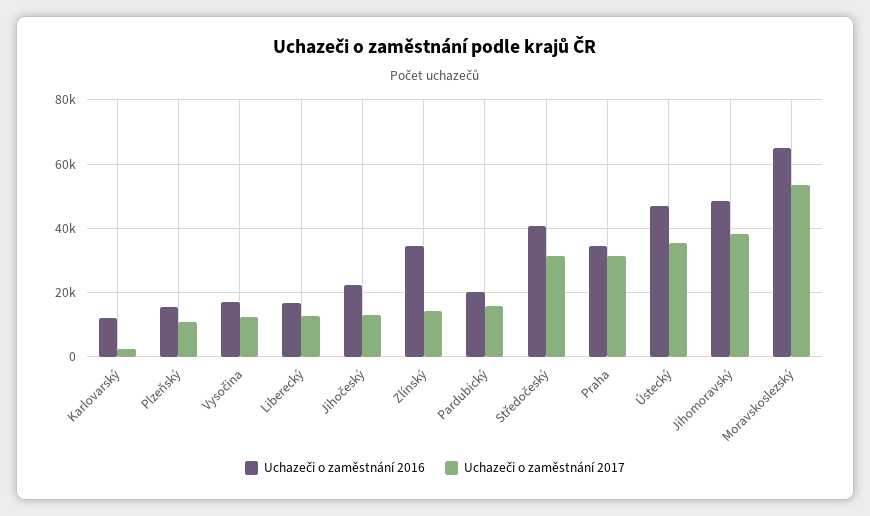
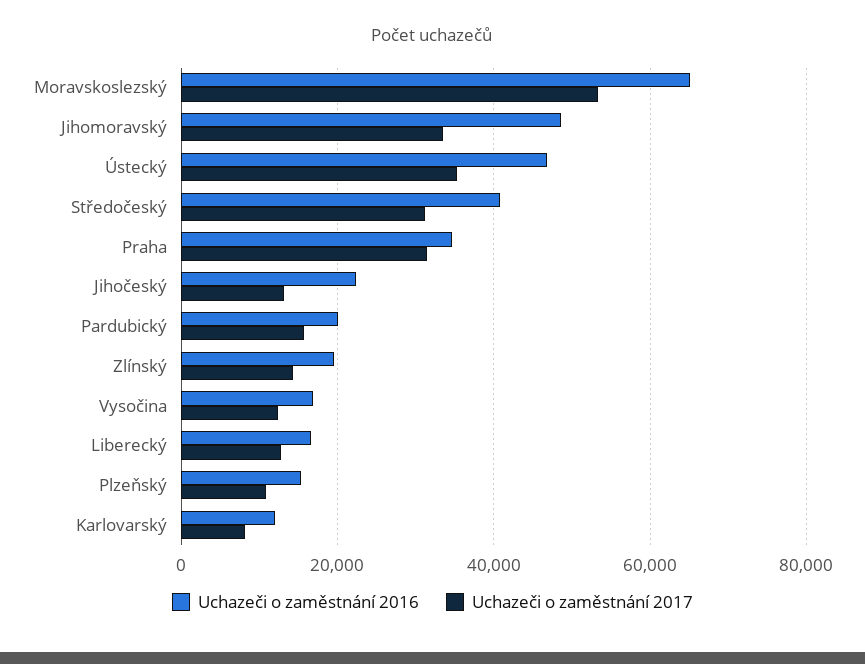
  {
    "Uchazeči o zaměstnání 2016": {
      "Karlovarský": 12000,
      "Plzeňský": 16000,
      "Vysočina": 16000,
      "Liberecký": 16000,
      "Jihočeský": 22000,
-     "Zlínský": 34000,
+     "Zlínský": 20000,
      "Pardubický": 20000,
      "Středočeský": 40000,
      "Praha": 34000,
      "Ústecký": 46000,
      "Jihomoravský": 48000,
      "Moravskoslezský": 66000
    },
    "Uchazeči o zaměstnání 2017": {
-     "Karlovarský": 2000,
+     "Karlovarský": 8000,
      "Plzeňský": 10000,
      "Vysočina": 12000,
      "Liberecký": 12000,
      "Jihočeský": 14000,
      "Zlínský": 14000,
      "Pardubický": 16000,
      "Středočeský": 32000,
      "Praha": 32000,
      "Ústecký": 36000,
-     "Jihomoravský": 38000,
+     "Jihomoravský": 34000,
      "Moravskoslezský": 54000
    }
  }

